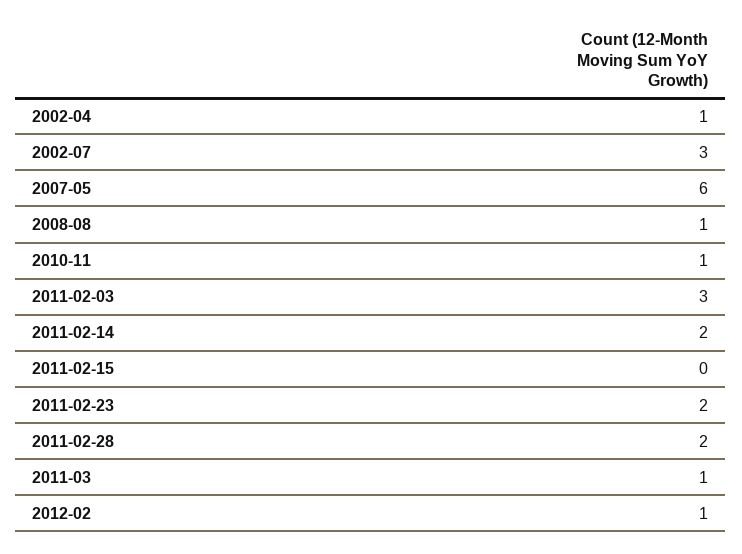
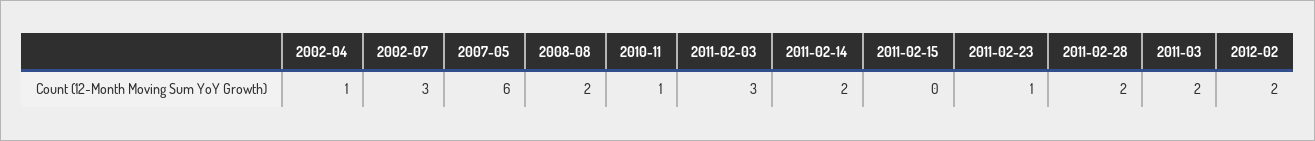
  {
    "2002-04": 1,
    "2002-07": 3,
    "2007-05": 6,
-   "2008-08": 1,
+   "2008-08": 2,
    "2010-11": 1,
    "2011-02-03": 3,
    "2011-02-14": 2,
    "2011-02-15": 0,
-   "2011-02-23": 2,
+   "2011-02-23": 1,
    "2011-02-28": 2,
-   "2011-03": 1,
+   "2011-03": 2,
-   "2012-02": 1
+   "2012-02": 2
  }

